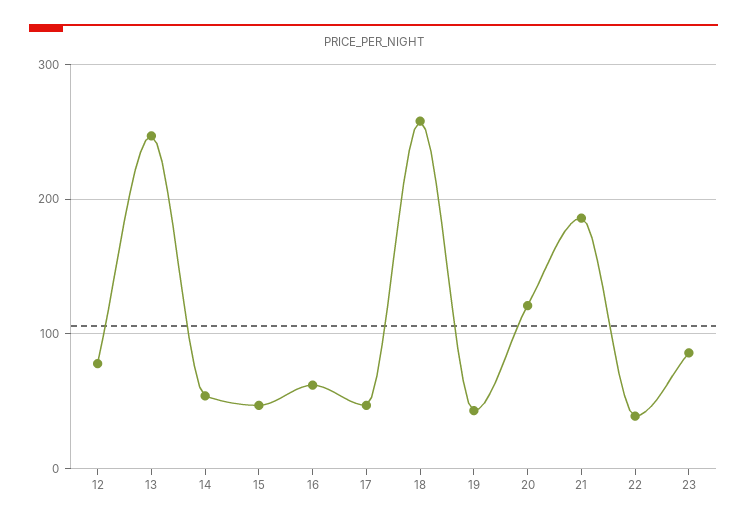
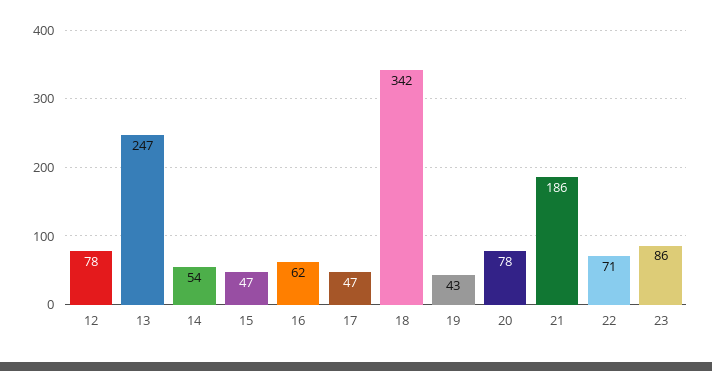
  {
    "12": 78,
    "13": 247,
    "14": 54,
    "15": 47,
    "16": 62,
    "17": 47,
-   "18": 260,
+   "18": 342,
    "19": 43,
-   "20": 120,
+   "20": 78,
    "21": 186,
-   "22": 40,
+   "22": 71,
    "23": 86
  }

